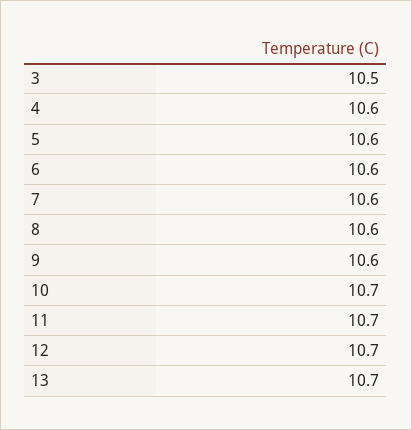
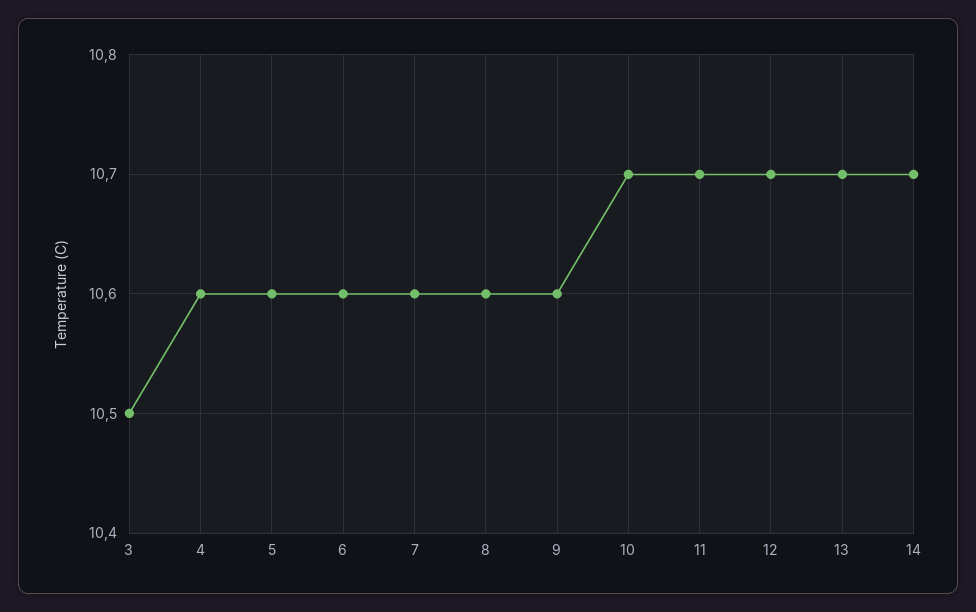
  {
    "3": 10.5,
    "4": 10.6,
    "5": 10.6,
    "6": 10.6,
    "7": 10.6,
    "8": 10.6,
    "9": 10.6,
    "10": 10.7,
    "11": 10.7,
    "12": 10.7,
-   "13": 10.7
+   "13": 10.7,
+   "14": 10.7
  }

